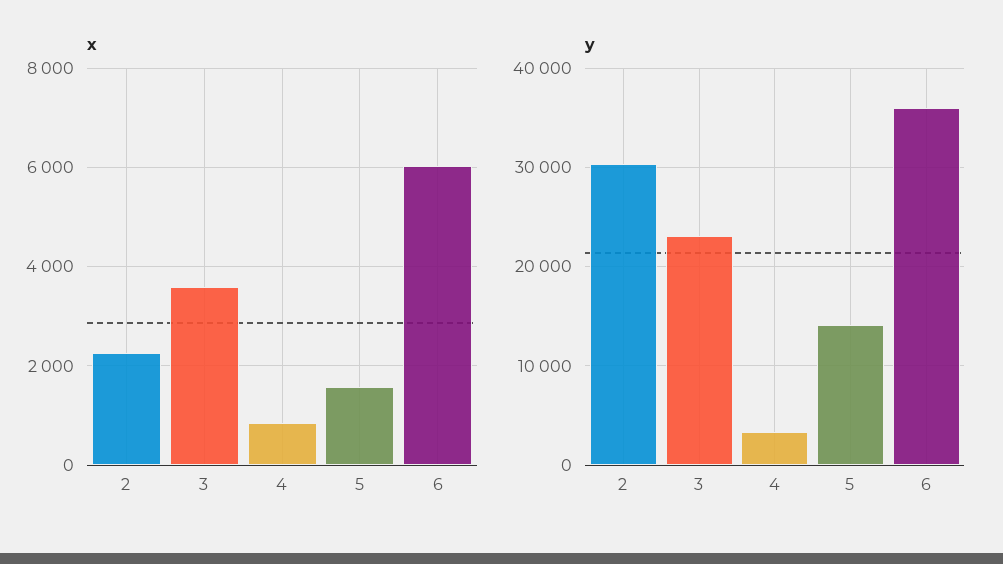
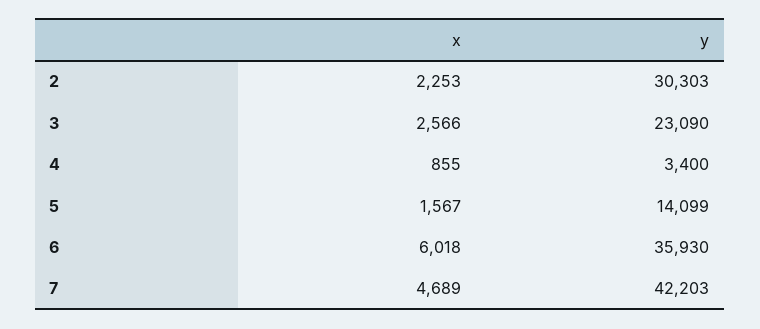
  {
    "x": {
      "2": 2253,
-     "3": 3600,
+     "3": 2566,
      "4": 855,
      "5": 1567,
-     "6": 6018
+     "6": 6018,
+     "7": 4689
    },
    "y": {
      "2": 30303,
      "3": 23090,
      "4": 3400,
      "5": 14099,
-     "6": 35930
+     "6": 35930,
+     "7": 42203
    }
  }

